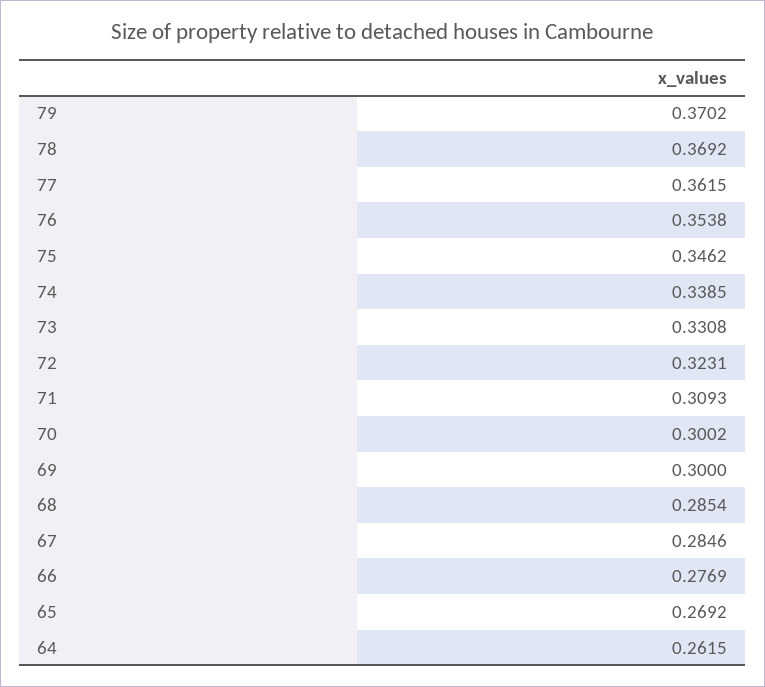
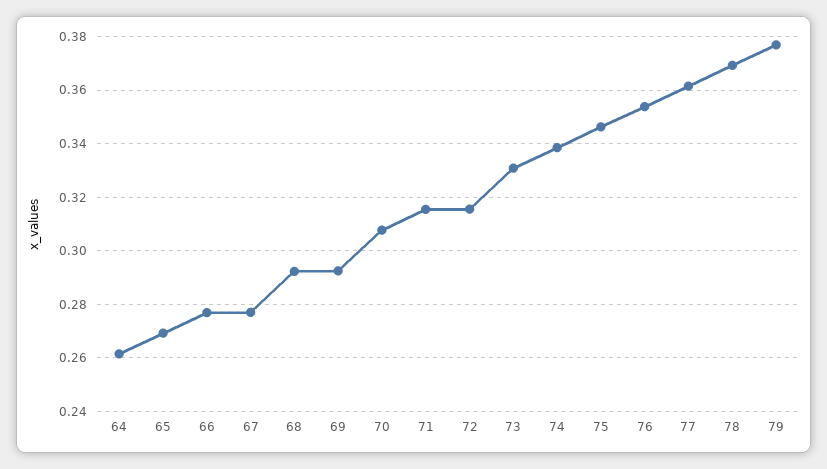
  {
-   "79": 0.3702,
+   "79": 0.3775,
    "78": 0.3692,
    "77": 0.3615,
    "76": 0.3538,
    "75": 0.3462,
    "74": 0.3385,
    "73": 0.3308,
-   "72": 0.3231,
+   "72": 0.315,
-   "71": 0.3093,
+   "71": 0.315,
-   "70": 0.3002,
+   "70": 0.3075,
-   "69": 0.3,
+   "69": 0.2925,
-   "68": 0.2854,
+   "68": 0.2925,
-   "67": 0.2846,
+   "67": 0.2775,
    "66": 0.2769,
    "65": 0.2692,
    "64": 0.2615
  }

